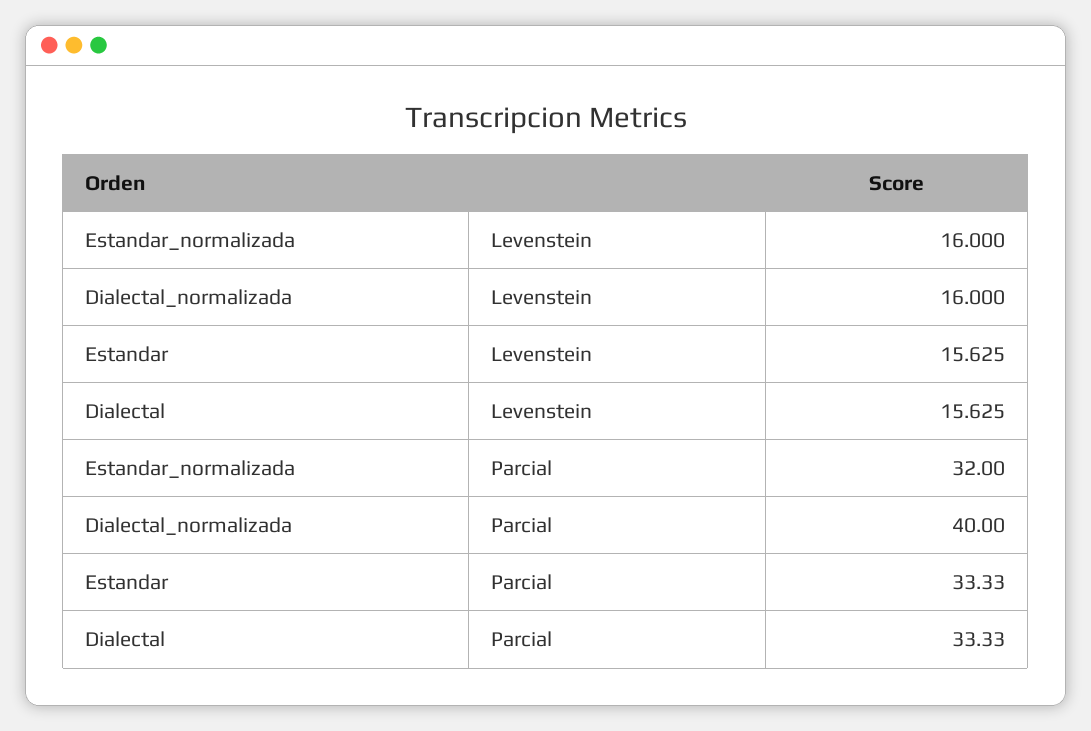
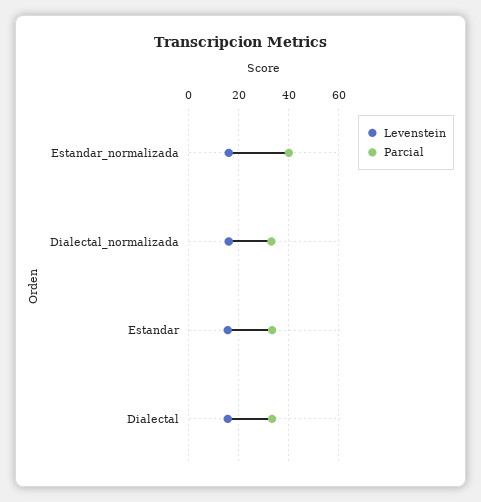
  {
    "Levenstein": {
      "Estandar_normalizada": 16,
      "Dialectal_normalizada": 16,
      "Estandar": 15.625,
      "Dialectal": 15.625
    },
    "Parcial": {
-     "Estandar_normalizada": 32,
+     "Estandar_normalizada": 40,
-     "Dialectal_normalizada": 40,
+     "Dialectal_normalizada": 32.5,
      "Estandar": 33.33,
      "Dialectal": 33.33
    }
  }

